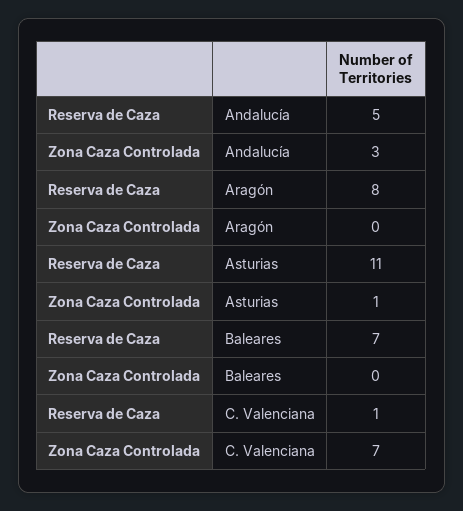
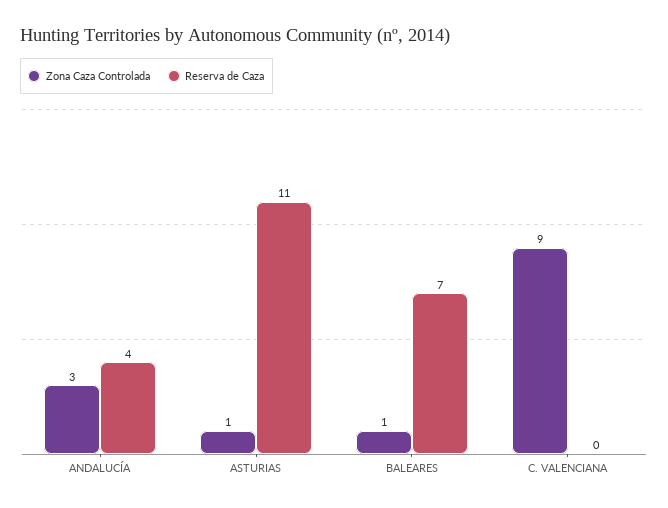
  {
    "Reserva de Caza": {
-     "Andalucía": 5,
+     "Andalucía": 4,
-     "Aragón": 8,
      "Asturias": 11,
      "Baleares": 7,
-     "C. Valenciana": 1
+     "C. Valenciana": 0
    },
    "Zona Caza Controlada": {
      "Andalucía": 3,
-     "Aragón": 0,
      "Asturias": 1,
-     "Baleares": 0,
+     "Baleares": 1,
-     "C. Valenciana": 7
+     "C. Valenciana": 9
    }
  }

